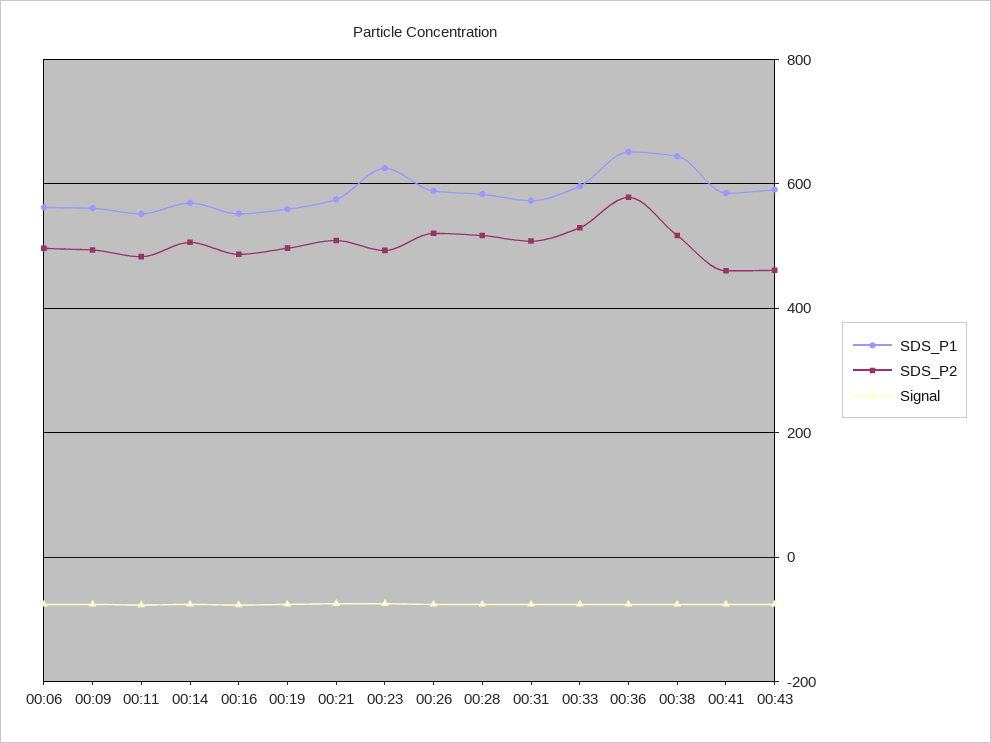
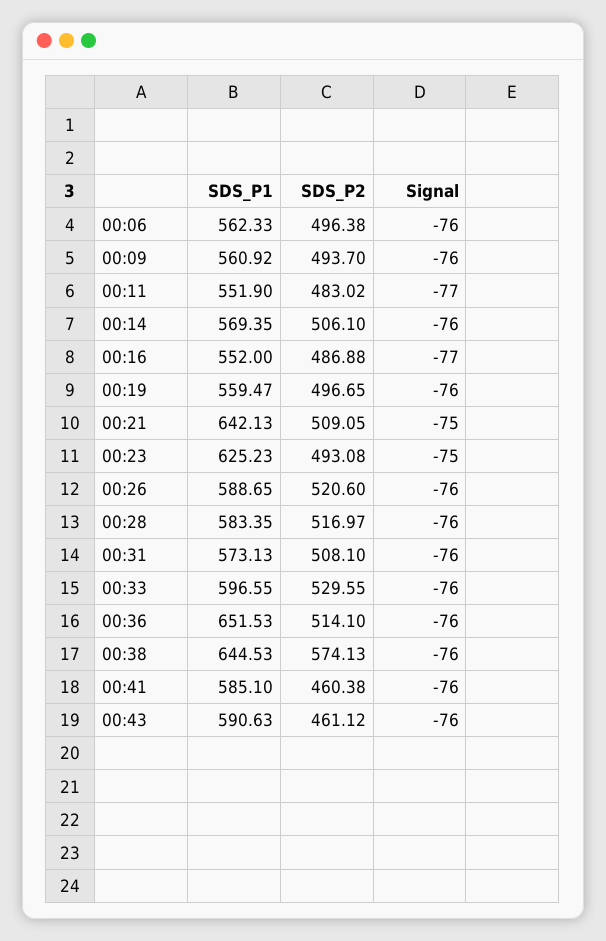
  {
    "SDS_P1": {
      "00:06": 562.33,
      "00:09": 560.92,
      "00:11": 551.9,
      "00:14": 569.35,
      "00:16": 552,
      "00:19": 559.47,
-     "00:21": 580,
+     "00:21": 642.13,
      "00:23": 625.23,
      "00:26": 588.65,
      "00:28": 583.35,
      "00:31": 573.13,
      "00:33": 596.55,
      "00:36": 651.53,
      "00:38": 644.53,
      "00:41": 585.1,
      "00:43": 590.63
    },
    "SDS_P2": {
      "00:06": 496.38,
      "00:09": 493.7,
      "00:11": 483.02,
      "00:14": 506.1,
      "00:16": 486.88,
      "00:19": 496.65,
      "00:21": 509.05,
      "00:23": 493.08,
      "00:26": 520.6,
      "00:28": 516.97,
      "00:31": 508.1,
      "00:33": 529.55,
-     "00:36": 580,
+     "00:36": 514.1,
-     "00:38": 520,
+     "00:38": 574.13,
      "00:41": 460.38,
      "00:43": 461.12
    },
    "Signal": {
      "00:06": -76,
      "00:09": -76,
      "00:11": -77,
      "00:14": -76,
      "00:16": -77,
      "00:19": -76,
      "00:21": -75,
      "00:23": -75,
      "00:26": -76,
      "00:28": -76,
      "00:31": -76,
      "00:33": -76,
      "00:36": -76,
      "00:38": -76,
      "00:41": -76,
      "00:43": -76
    }
  }

